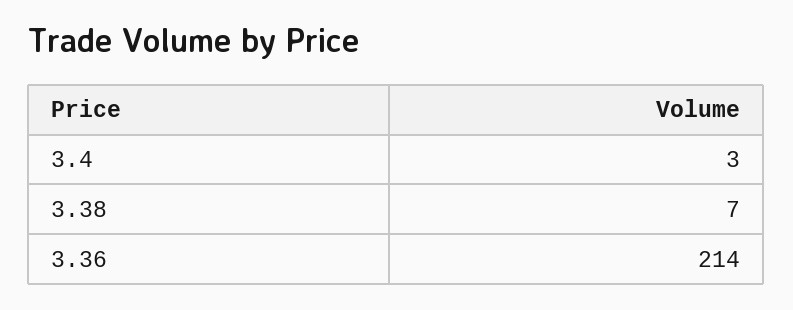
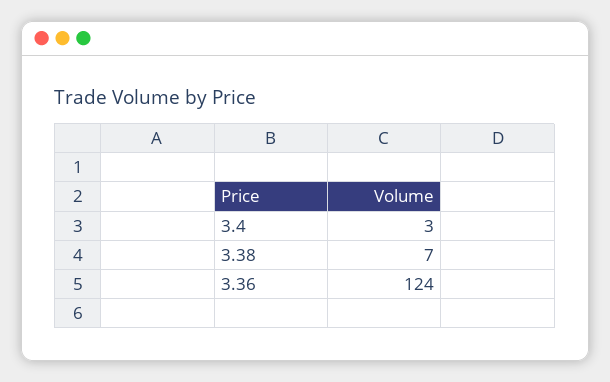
  {
    "3.4": 3,
    "3.38": 7,
-   "3.36": 214
+   "3.36": 124
  }

